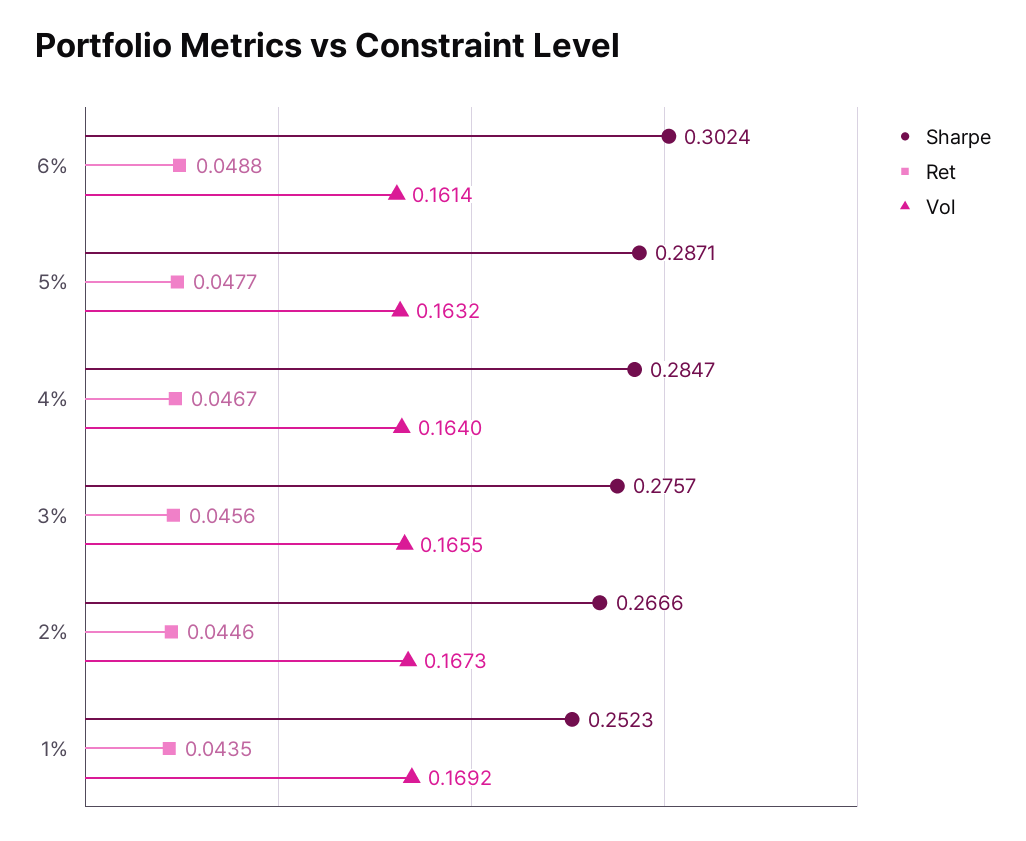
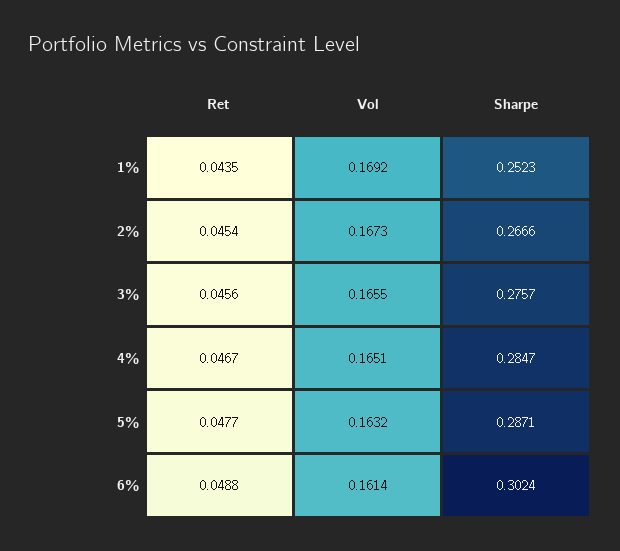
  {
    "Sharpe": {
      "6%": 0.3024,
      "5%": 0.2871,
      "4%": 0.2847,
      "3%": 0.2757,
      "2%": 0.2666,
      "1%": 0.2523
    },
    "Ret": {
      "6%": 0.0488,
      "5%": 0.0477,
      "4%": 0.0467,
      "3%": 0.0456,
-     "2%": 0.0446,
+     "2%": 0.0454,
      "1%": 0.0435
    },
    "Vol": {
      "6%": 0.1614,
      "5%": 0.1632,
-     "4%": 0.164,
+     "4%": 0.1651,
      "3%": 0.1655,
      "2%": 0.1673,
      "1%": 0.1692
    }
  }

